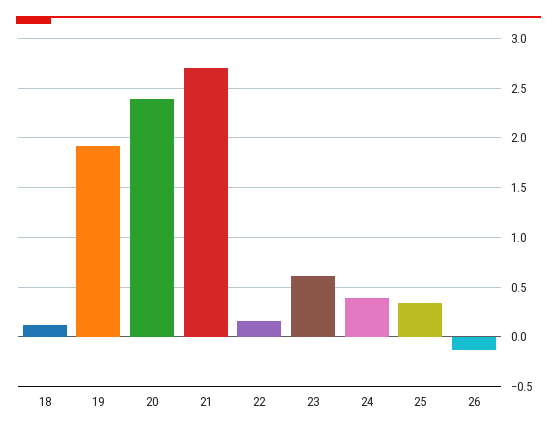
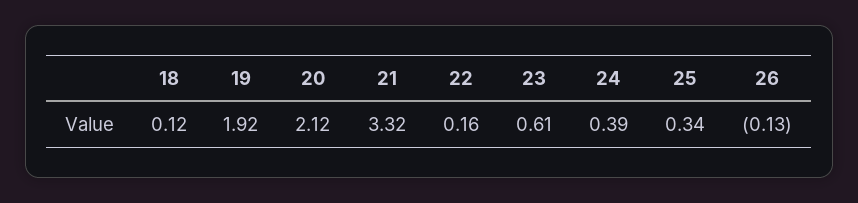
  {
    "18": 0.12,
    "19": 1.92,
-   "20": 2.4,
+   "20": 2.12,
-   "21": 2.7,
+   "21": 3.32,
    "22": 0.16,
    "23": 0.61,
    "24": 0.39,
    "25": 0.34,
    "26": -0.13
  }

